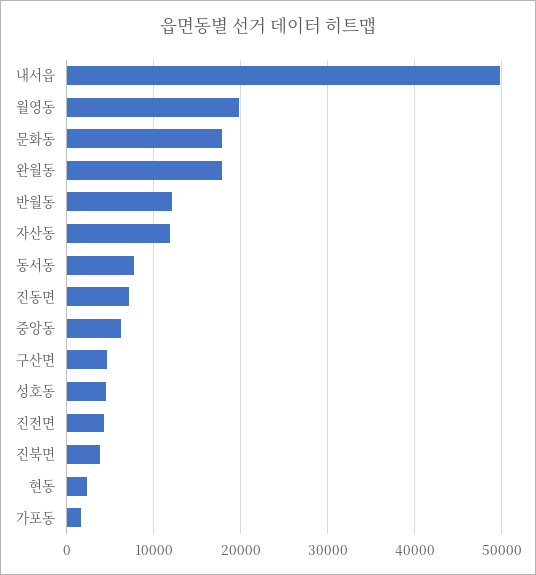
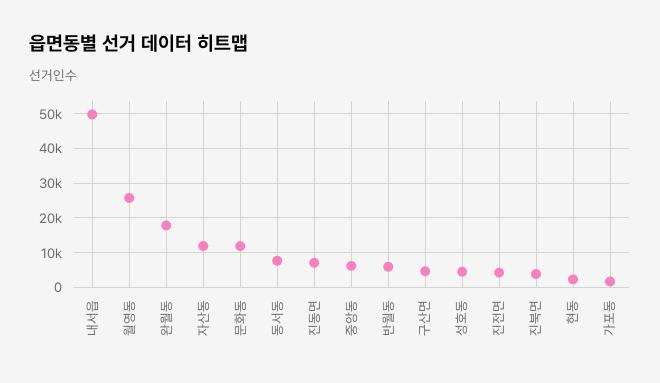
  {
    "내서읍": 50000,
-   "월영동": 20000,
+   "월영동": 26000,
-   "문화동": 18000,
+   "문화동": 12000,
    "완월동": 18000,
-   "반월동": 12000,
+   "반월동": 6000,
    "자산동": 12000,
    "동서동": 8000,
    "진동면": 7000,
    "중앙동": 6000,
    "구산면": 5000,
    "성호동": 4000,
    "진전면": 4000,
    "진북면": 4000,
    "현동": 2000,
    "가포동": 2000
  }

